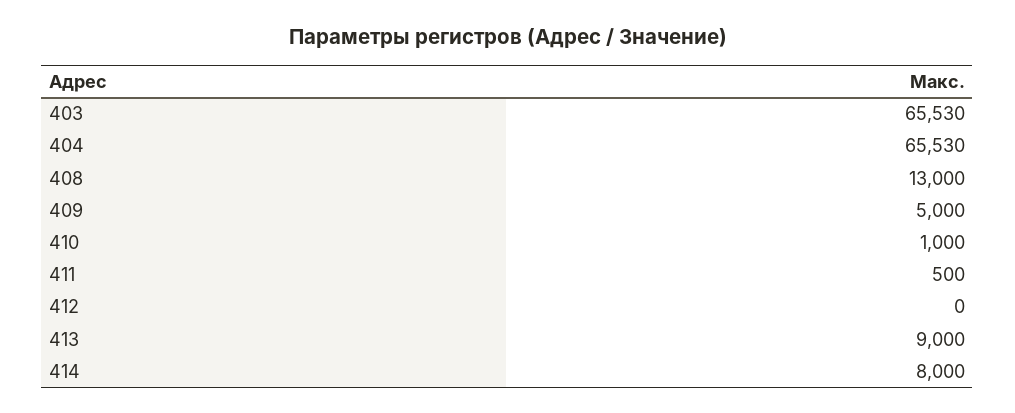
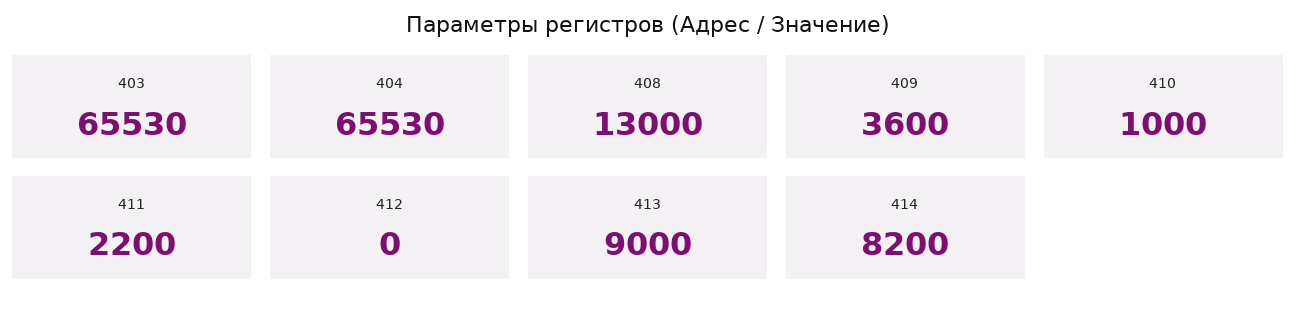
  {
    "403": 65530,
    "404": 65530,
    "408": 13000,
-   "409": 5000,
+   "409": 3600,
    "410": 1000,
-   "411": 500,
+   "411": 2200,
    "412": 0,
    "413": 9000,
-   "414": 8000
+   "414": 8200
  }

